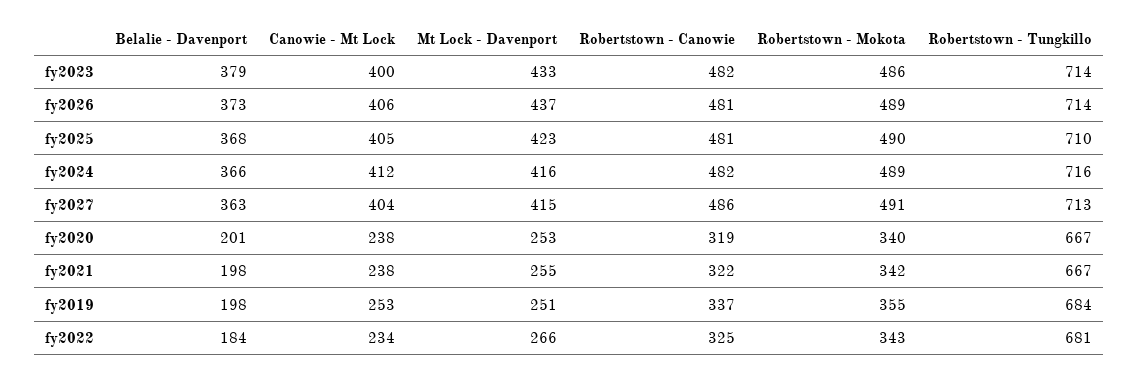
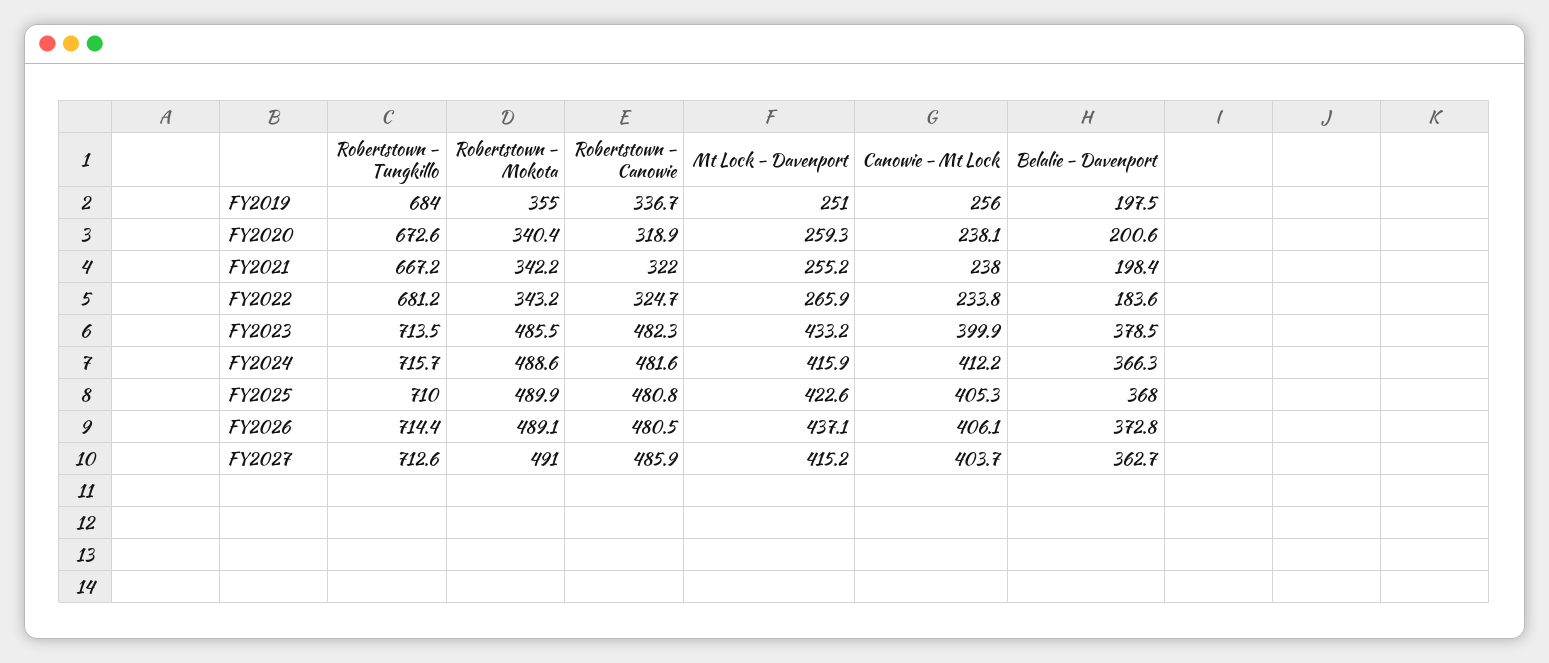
  {
    "Belalie - Davenport": {
      "fy2023": 378.5,
      "fy2026": 372.8,
      "fy2025": 368,
      "fy2024": 366.3,
      "fy2027": 362.7,
      "fy2020": 200.6,
      "fy2021": 198.4,
      "fy2019": 197.5,
      "fy2022": 183.6
    },
    "Canowie - Mt Lock": {
      "fy2023": 399.9,
      "fy2026": 406.1,
      "fy2025": 405.3,
      "fy2024": 412.2,
      "fy2027": 403.7,
      "fy2020": 238.1,
      "fy2021": 238,
-     "fy2019": 253,
+     "fy2019": 256,
      "fy2022": 233.8
    },
    "Mt Lock - Davenport": {
      "fy2023": 433.2,
      "fy2026": 437.1,
      "fy2025": 422.6,
      "fy2024": 415.9,
      "fy2027": 415.2,
-     "fy2020": 253,
+     "fy2020": 259.3,
      "fy2021": 255.2,
      "fy2019": 251,
      "fy2022": 265.9
    },
    "Robertstown - Canowie": {
      "fy2023": 482.3,
      "fy2026": 480.5,
      "fy2025": 480.8,
      "fy2024": 481.6,
      "fy2027": 485.9,
      "fy2020": 318.9,
      "fy2021": 322,
      "fy2019": 336.7,
      "fy2022": 324.7
    },
    "Robertstown - Mokota": {
      "fy2023": 485.5,
      "fy2026": 489.1,
      "fy2025": 489.9,
      "fy2024": 488.6,
      "fy2027": 491,
      "fy2020": 340.4,
      "fy2021": 342.2,
      "fy2019": 355,
      "fy2022": 343.2
    },
    "Robertstown - Tungkillo": {
      "fy2023": 713.5,
      "fy2026": 714.4,
      "fy2025": 710,
      "fy2024": 715.7,
      "fy2027": 712.6,
-     "fy2020": 667,
+     "fy2020": 672.6,
      "fy2021": 667.2,
      "fy2019": 684,
      "fy2022": 681.2
    }
  }

